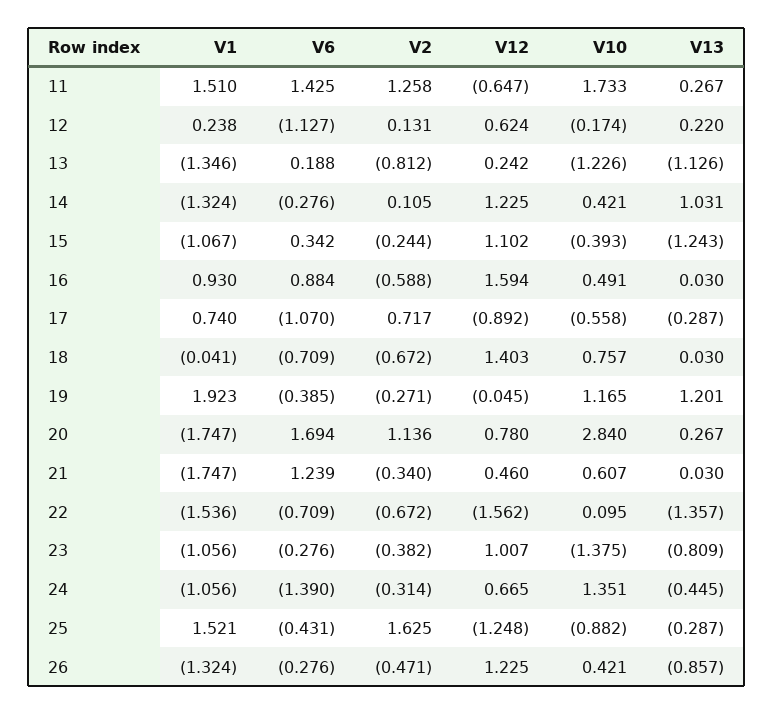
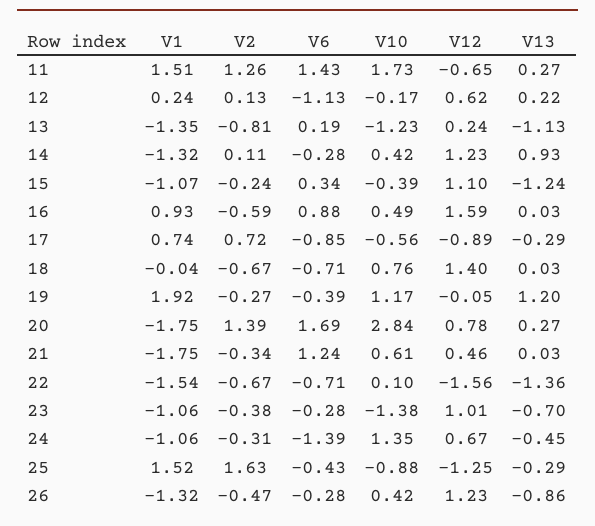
  {
    "V1": {
      "11": 1.51,
      "12": 0.238,
      "13": -1.346,
      "14": -1.324,
      "15": -1.067,
      "16": 0.93,
      "17": 0.74,
      "18": -0.041,
      "19": 1.923,
      "20": -1.747,
      "21": -1.747,
      "22": -1.536,
      "23": -1.056,
      "24": -1.056,
      "25": 1.521,
      "26": -1.324
    },
    "V6": {
      "11": 1.425,
      "12": -1.127,
      "13": 0.188,
      "14": -0.276,
      "15": 0.342,
      "16": 0.884,
-     "17": -1.07,
+     "17": -0.85,
      "18": -0.709,
      "19": -0.385,
      "20": 1.694,
      "21": 1.239,
      "22": -0.709,
      "23": -0.276,
      "24": -1.39,
      "25": -0.431,
      "26": -0.276
    },
    "V2": {
      "11": 1.258,
      "12": 0.131,
      "13": -0.812,
      "14": 0.105,
      "15": -0.244,
      "16": -0.588,
      "17": 0.717,
      "18": -0.672,
      "19": -0.271,
-     "20": 1.136,
+     "20": 1.39,
      "21": -0.34,
      "22": -0.672,
      "23": -0.382,
      "24": -0.314,
      "25": 1.625,
      "26": -0.471
    },
    "V12": {
      "11": -0.647,
      "12": 0.624,
      "13": 0.242,
      "14": 1.225,
      "15": 1.102,
      "16": 1.594,
      "17": -0.892,
      "18": 1.403,
      "19": -0.045,
      "20": 0.78,
      "21": 0.46,
      "22": -1.562,
      "23": 1.007,
      "24": 0.665,
      "25": -1.248,
      "26": 1.225
    },
    "V10": {
      "11": 1.733,
      "12": -0.174,
      "13": -1.226,
      "14": 0.421,
      "15": -0.393,
      "16": 0.491,
      "17": -0.558,
      "18": 0.757,
      "19": 1.165,
      "20": 2.84,
      "21": 0.607,
      "22": 0.095,
      "23": -1.375,
      "24": 1.351,
      "25": -0.882,
      "26": 0.421
    },
    "V13": {
      "11": 0.267,
      "12": 0.22,
      "13": -1.126,
-     "14": 1.031,
+     "14": 0.93,
      "15": -1.243,
      "16": 0.03,
      "17": -0.287,
      "18": 0.03,
      "19": 1.201,
      "20": 0.267,
      "21": 0.03,
      "22": -1.357,
-     "23": -0.809,
+     "23": -0.7,
      "24": -0.445,
      "25": -0.287,
      "26": -0.857
    }
  }

